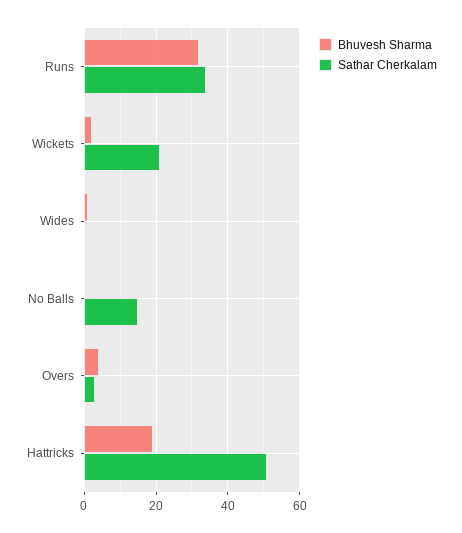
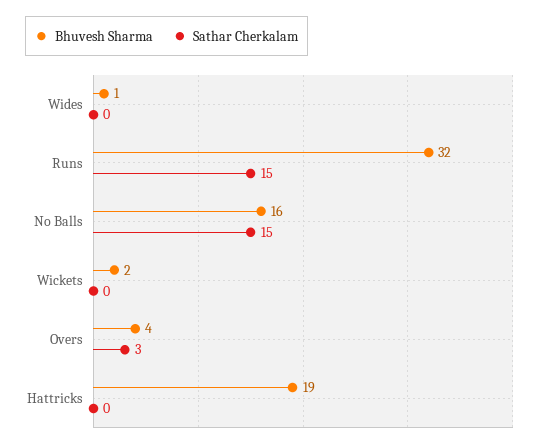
  {
    "Bhuvesh Sharma": {
      "Runs": 32,
      "Wickets": 2,
      "Wides": 1,
-     "No Balls": 0,
+     "No Balls": 16,
      "Overs": 4,
      "Hattricks": 19
    },
    "Sathar Cherkalam": {
-     "Runs": 35,
+     "Runs": 15,
-     "Wickets": 20,
+     "Wickets": 0,
      "Wides": 0,
      "No Balls": 15,
      "Overs": 3,
-     "Hattricks": 50
+     "Hattricks": 0
    }
  }

